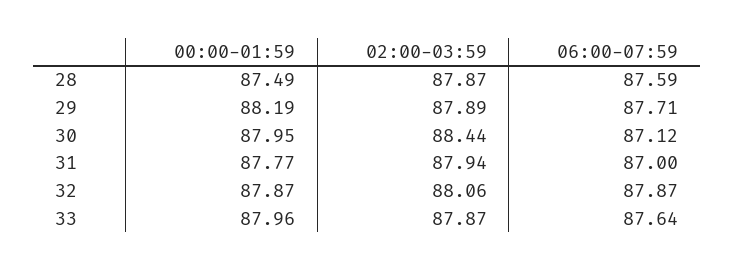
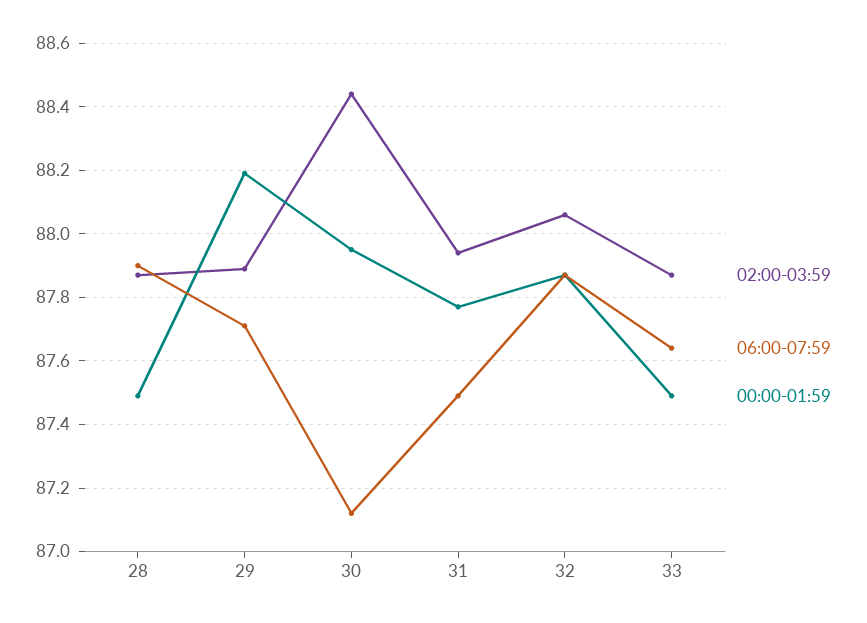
  {
    "00:00-01:59": {
      "28": 87.49,
      "29": 88.19,
      "30": 87.95,
      "31": 87.77,
      "32": 87.87,
-     "33": 87.96
+     "33": 87.5
    },
    "02:00-03:59": {
      "28": 87.87,
      "29": 87.89,
      "30": 88.44,
      "31": 87.94,
      "32": 88.06,
      "33": 87.87
    },
    "06:00-07:59": {
-     "28": 87.59,
+     "28": 87.9,
      "29": 87.71,
      "30": 87.12,
-     "31": 87,
+     "31": 87.5,
      "32": 87.87,
      "33": 87.64
    }
  }

